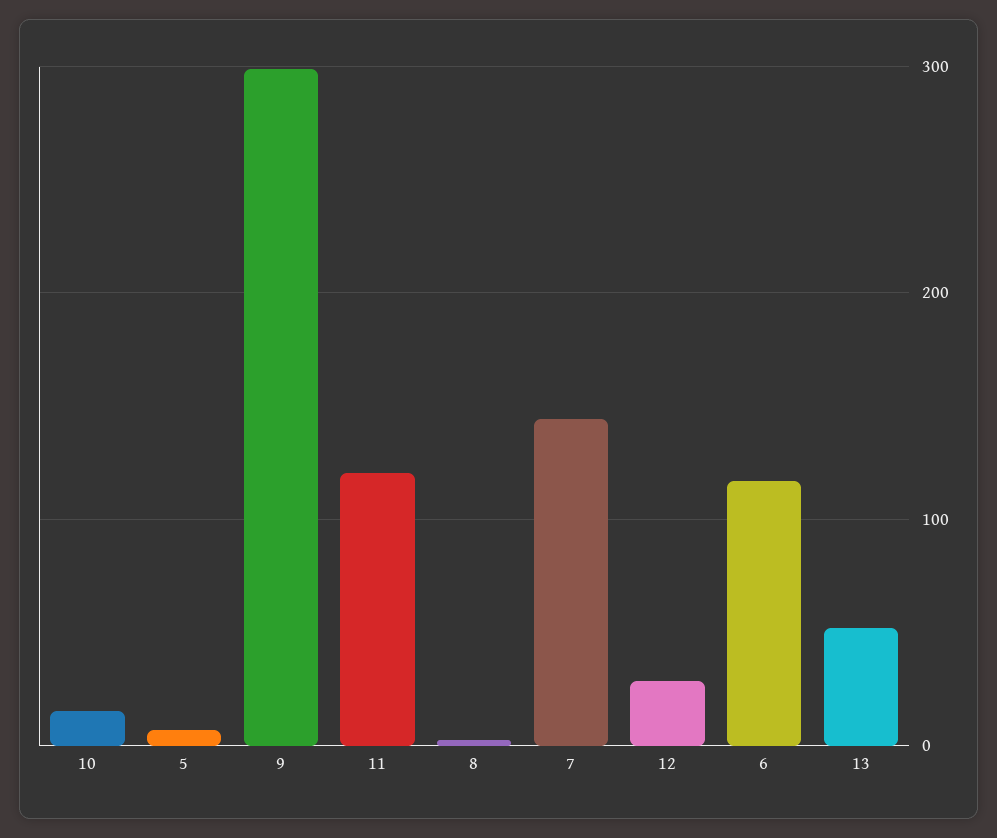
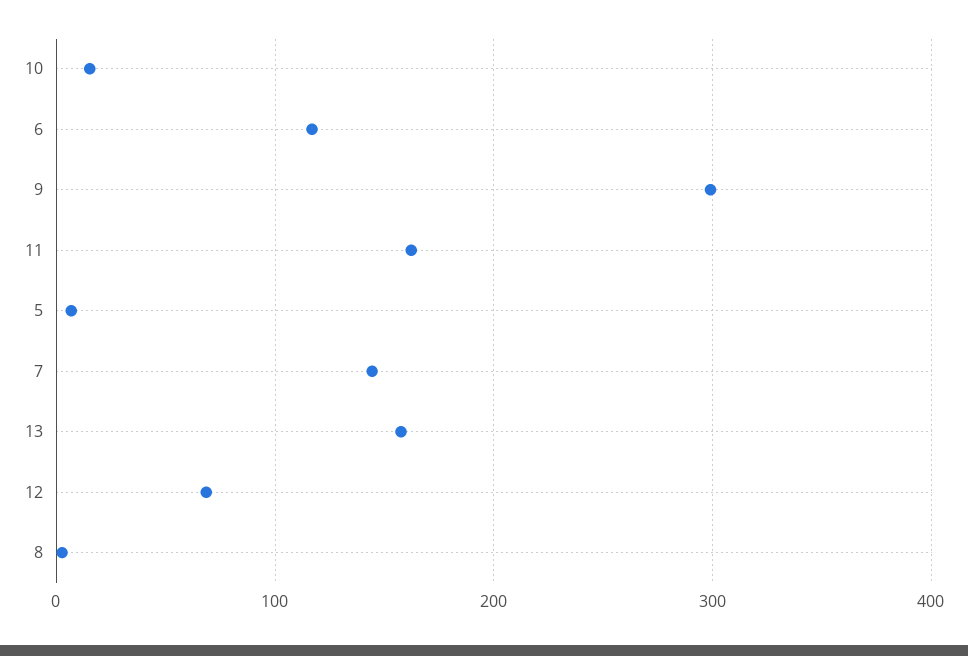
  {
    "10": 20,
    "5": 10,
    "9": 300,
-   "11": 120,
+   "11": 160,
    "8": 0,
    "7": 140,
-   "12": 30,
+   "12": 70,
    "6": 120,
-   "13": 50
+   "13": 160
  }

